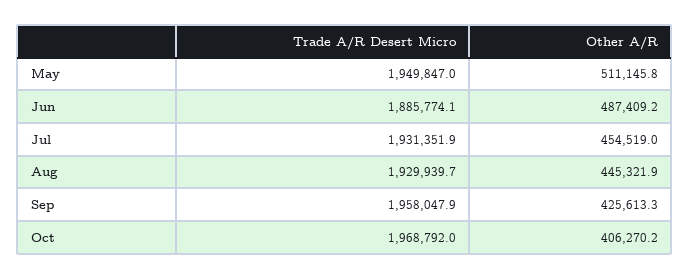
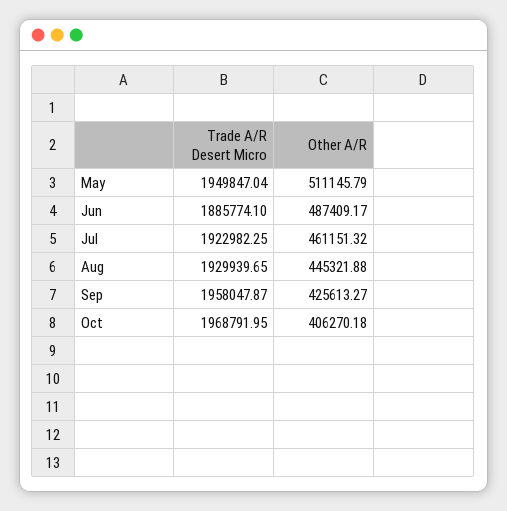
  {
    "Trade A/R Desert Micro": {
      "May": 1949847.04,
      "Jun": 1885774.1,
-     "Jul": 1931351.9,
+     "Jul": 1922982.25,
      "Aug": 1929939.65,
      "Sep": 1958047.87,
      "Oct": 1968791.95
    },
    "Other A/R": {
      "May": 511145.79,
      "Jun": 487409.17,
-     "Jul": 454519,
+     "Jul": 461151.32,
      "Aug": 445321.88,
      "Sep": 425613.27,
      "Oct": 406270.18
    }
  }

